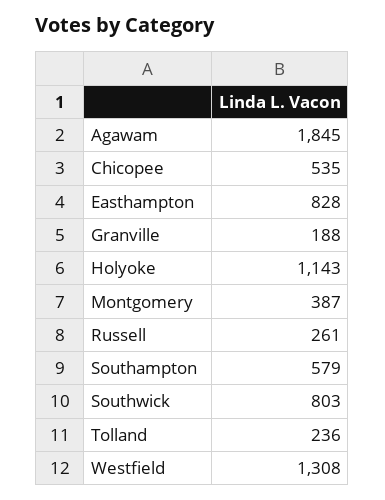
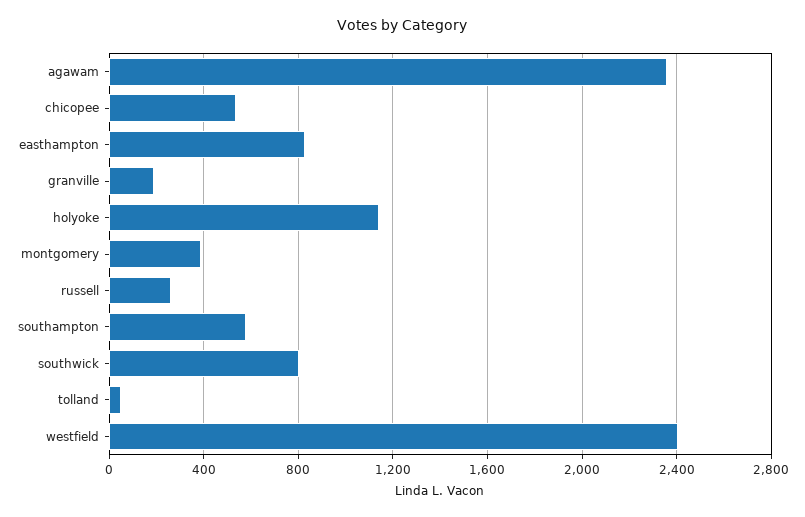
  {
-   "Agawam": 1845,
+   "Agawam": 2350,
    "Chicopee": 535,
    "Easthampton": 828,
    "Granville": 188,
    "Holyoke": 1143,
    "Montgomery": 387,
    "Russell": 261,
    "Southampton": 579,
    "Southwick": 803,
-   "Tolland": 236,
+   "Tolland": 50,
-   "Westfield": 1308
+   "Westfield": 2400
  }

